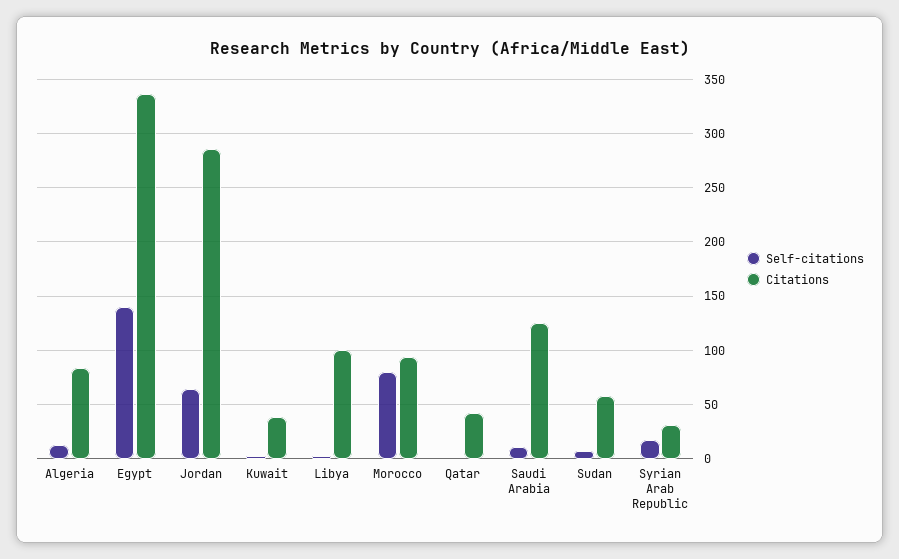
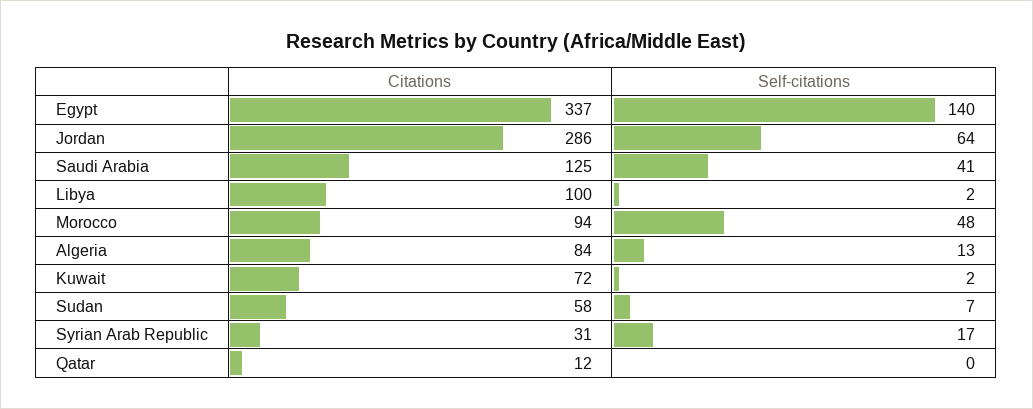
  {
    "Self-citations": {
      "Algeria": 13,
      "Egypt": 140,
      "Jordan": 64,
      "Kuwait": 2,
      "Libya": 2,
-     "Morocco": 80,
+     "Morocco": 48,
      "Qatar": 0,
-     "Saudi Arabia": 10,
+     "Saudi Arabia": 41,
      "Sudan": 7,
      "Syrian Arab Republic": 17
    },
    "Citations": {
      "Algeria": 84,
      "Egypt": 337,
      "Jordan": 286,
-     "Kuwait": 40,
+     "Kuwait": 72,
      "Libya": 100,
      "Morocco": 94,
-     "Qatar": 40,
+     "Qatar": 12,
      "Saudi Arabia": 125,
      "Sudan": 58,
      "Syrian Arab Republic": 31
    }
  }

